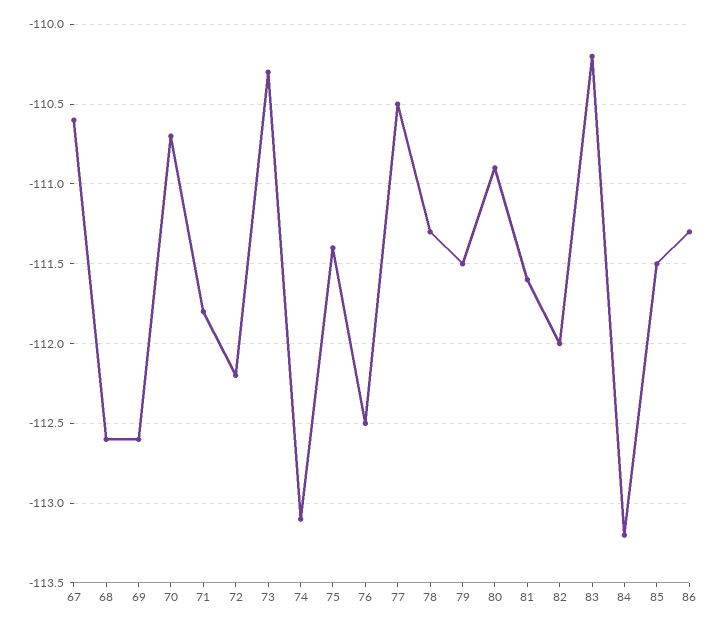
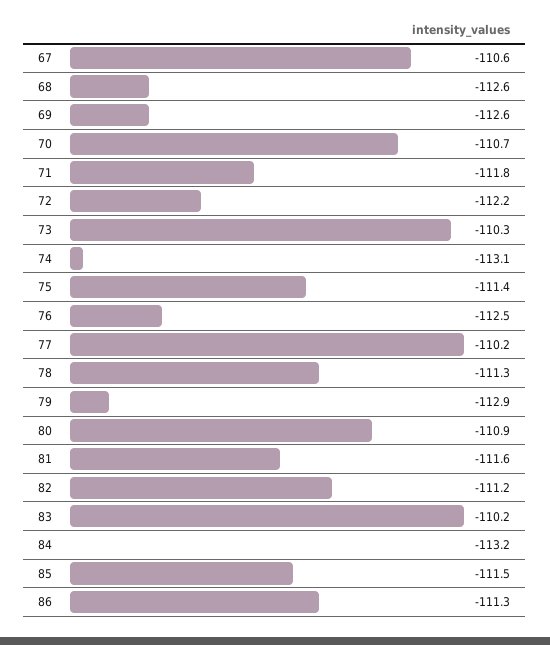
  {
    "67": -110.6,
    "68": -112.6,
    "69": -112.6,
    "70": -110.7,
    "71": -111.8,
    "72": -112.2,
    "73": -110.3,
    "74": -113.1,
    "75": -111.4,
    "76": -112.5,
-   "77": -110.5,
+   "77": -110.2,
    "78": -111.3,
-   "79": -111.5,
+   "79": -112.9,
    "80": -110.9,
    "81": -111.6,
-   "82": -112,
+   "82": -111.2,
    "83": -110.2,
    "84": -113.2,
    "85": -111.5,
    "86": -111.3
  }

